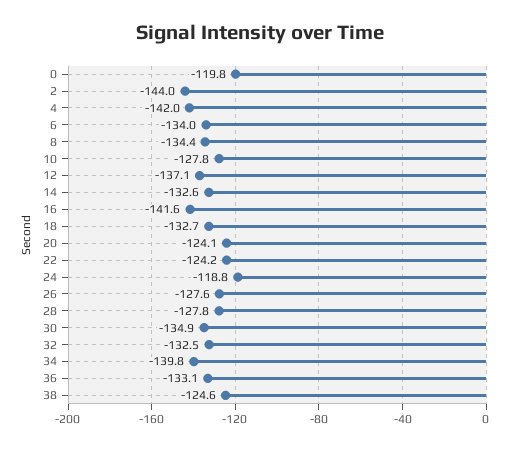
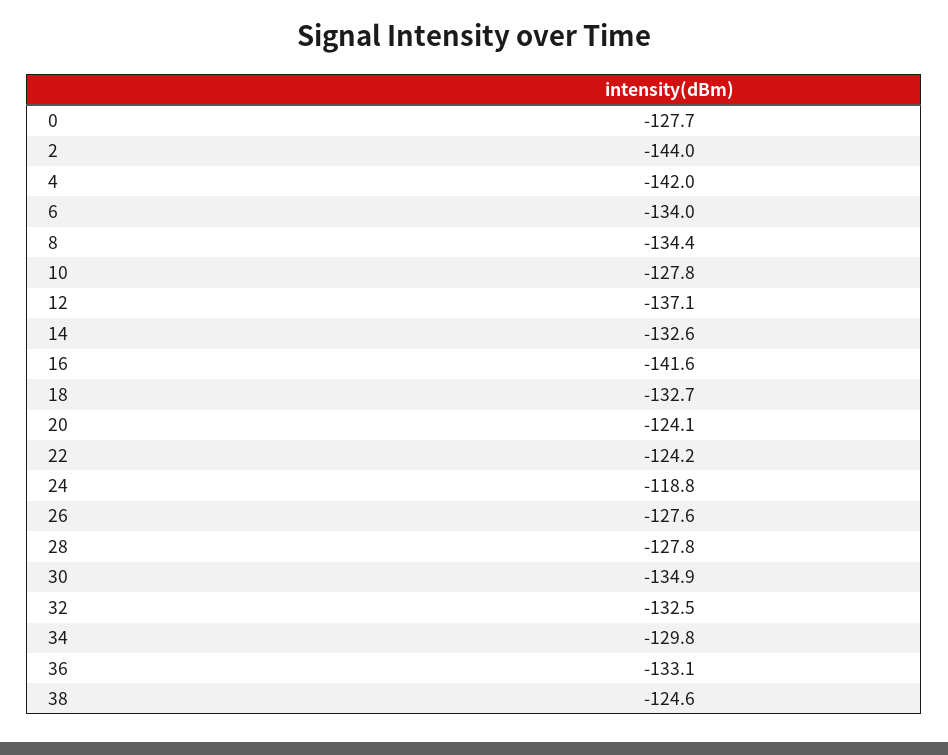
  {
-   "0": -119.8,
+   "0": -127.7,
    "2": -144,
    "4": -142,
    "6": -134,
    "8": -134.4,
    "10": -127.8,
    "12": -137.1,
    "14": -132.6,
    "16": -141.6,
    "18": -132.7,
    "20": -124.1,
    "22": -124.2,
    "24": -118.8,
    "26": -127.6,
    "28": -127.8,
    "30": -134.9,
    "32": -132.5,
-   "34": -139.8,
+   "34": -129.8,
    "36": -133.1,
    "38": -124.6
  }

